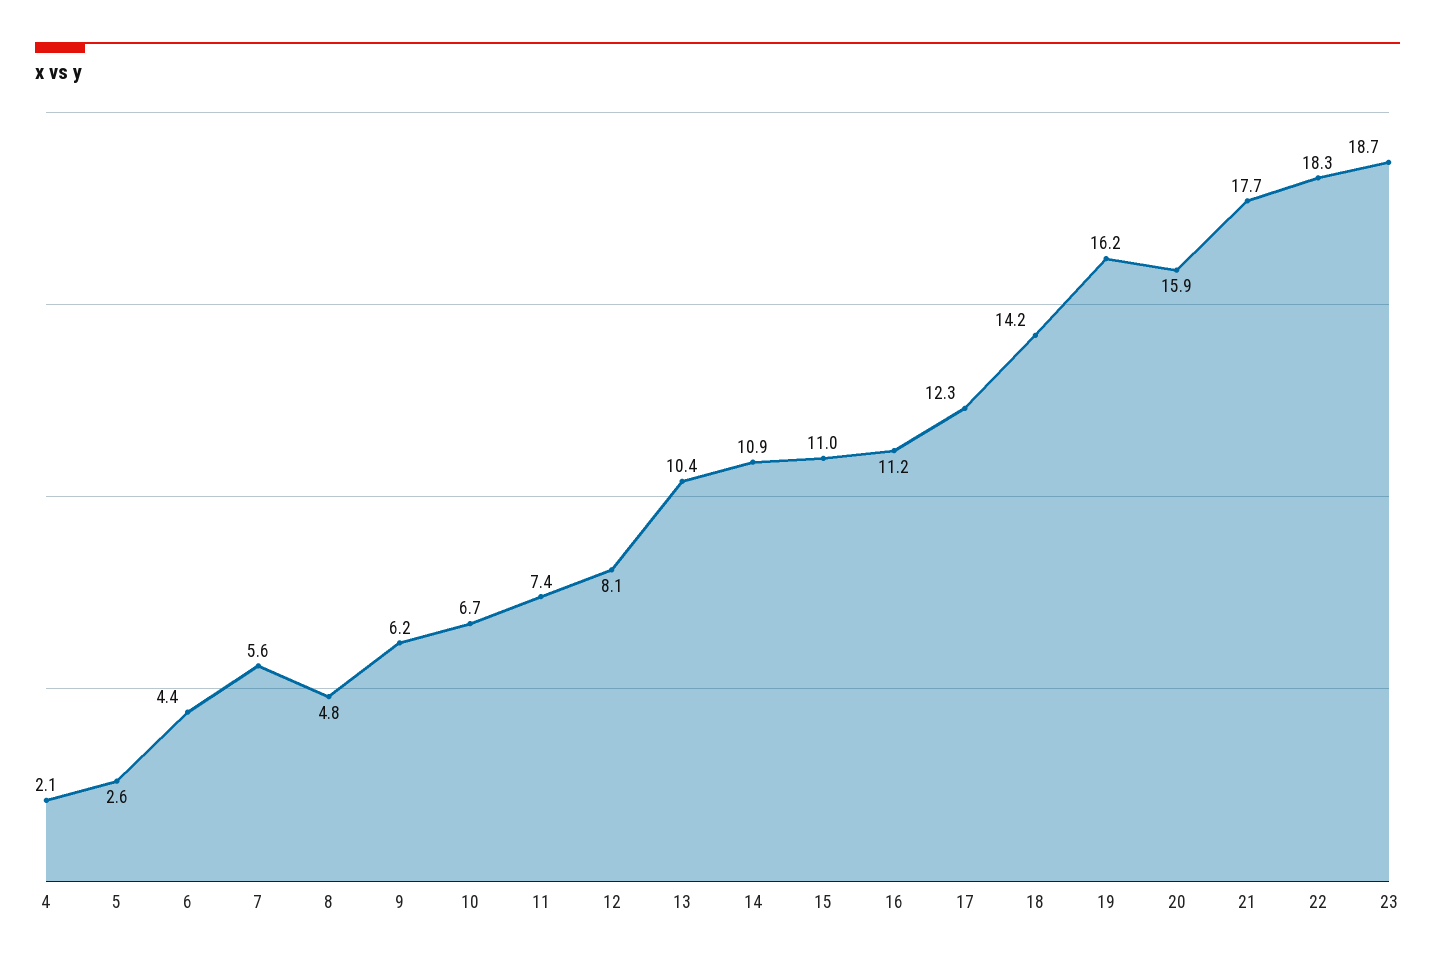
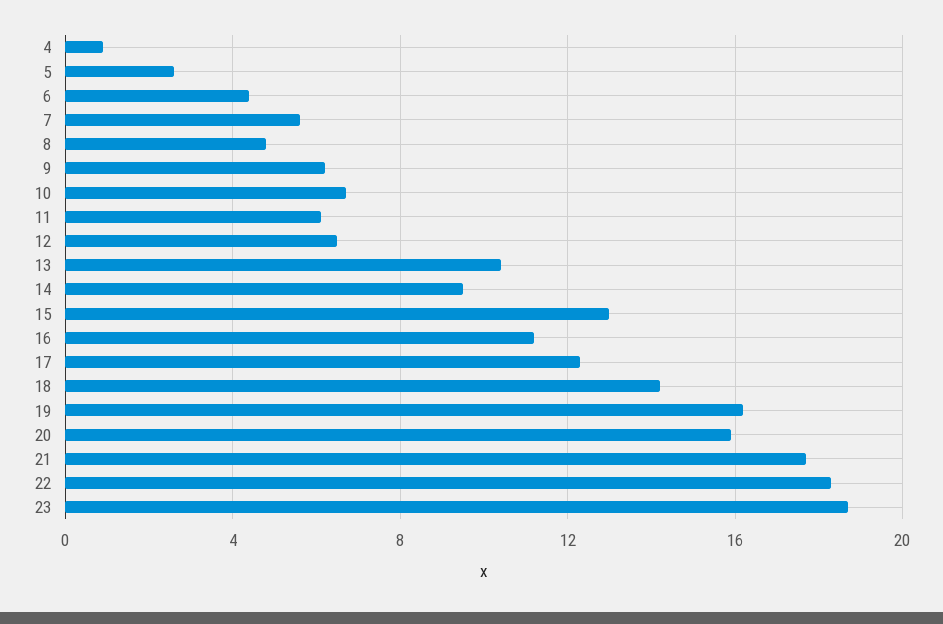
  {
-   "4": 2.1,
+   "4": 1,
    "5": 2.6,
    "6": 4.4,
    "7": 5.6,
    "8": 4.8,
    "9": 6.2,
    "10": 6.7,
-   "11": 7.4,
+   "11": 6,
-   "12": 8.1,
+   "12": 6.5,
    "13": 10.4,
-   "14": 10.9,
+   "14": 9.5,
-   "15": 11,
+   "15": 13,
    "16": 11.2,
    "17": 12.3,
    "18": 14.2,
    "19": 16.2,
    "20": 15.9,
    "21": 17.7,
    "22": 18.3,
    "23": 18.7
  }

